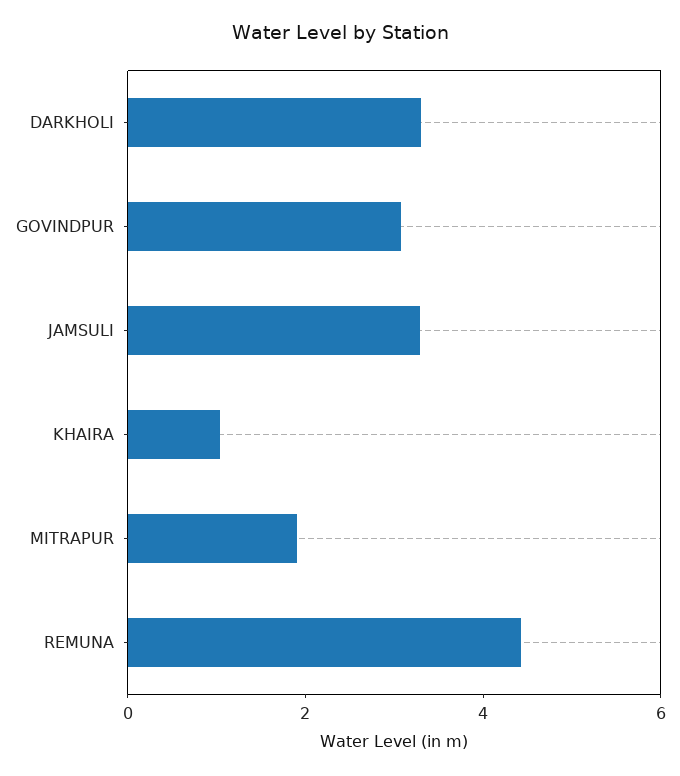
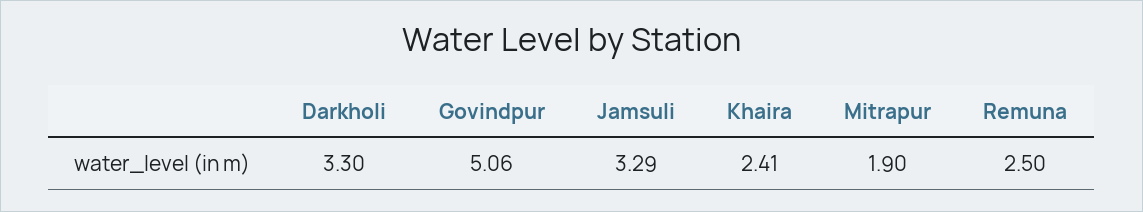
  {
    "DARKHOLI": 3.3,
-   "GOVINDPUR": 3,
+   "GOVINDPUR": 5.06,
    "JAMSULI": 3.29,
-   "KHAIRA": 1,
+   "KHAIRA": 2.41,
    "MITRAPUR": 1.9,
-   "REMUNA": 4.5
+   "REMUNA": 2.5
  }

